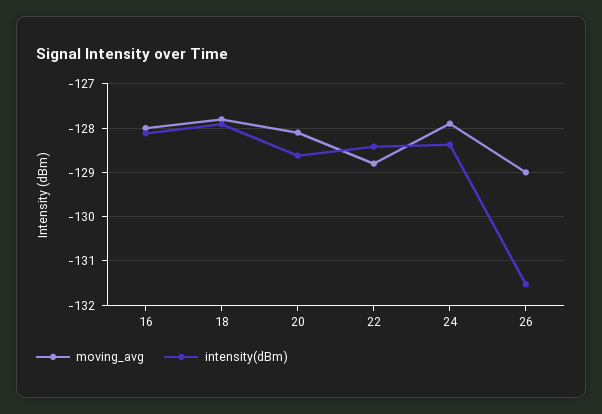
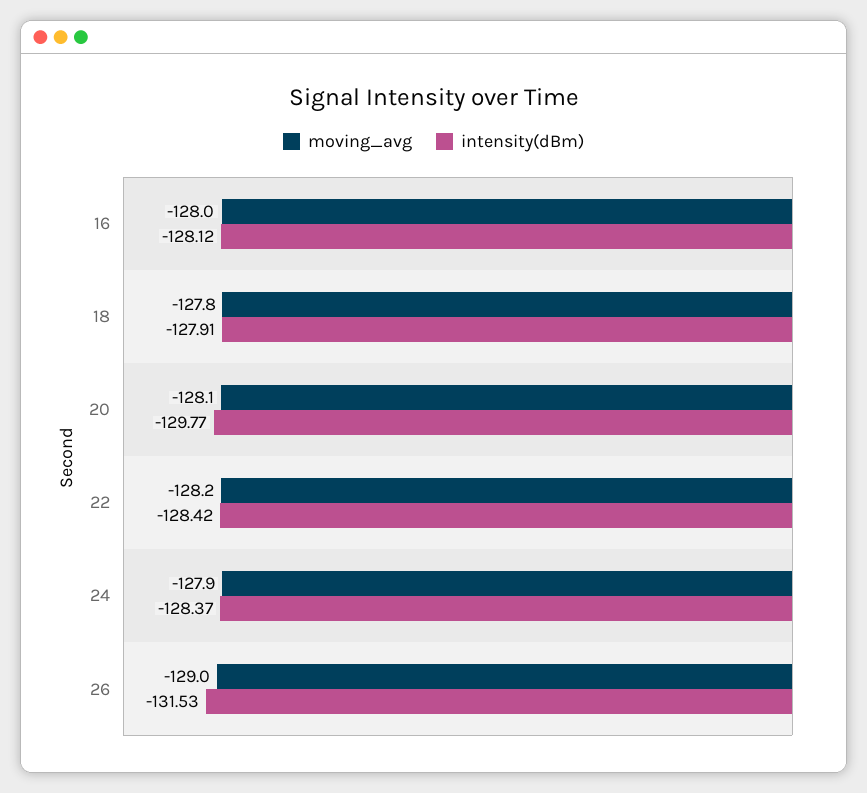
  {
    "moving_avg": {
      "16": -128,
      "18": -127.8,
      "20": -128.1,
-     "22": -128.8,
+     "22": -128.2,
      "24": -127.9,
      "26": -129
    },
    "intensity(dBm)": {
      "16": -128.12,
      "18": -127.91,
-     "20": -128.6,
+     "20": -129.77,
      "22": -128.42,
      "24": -128.37,
      "26": -131.53
    }
  }

